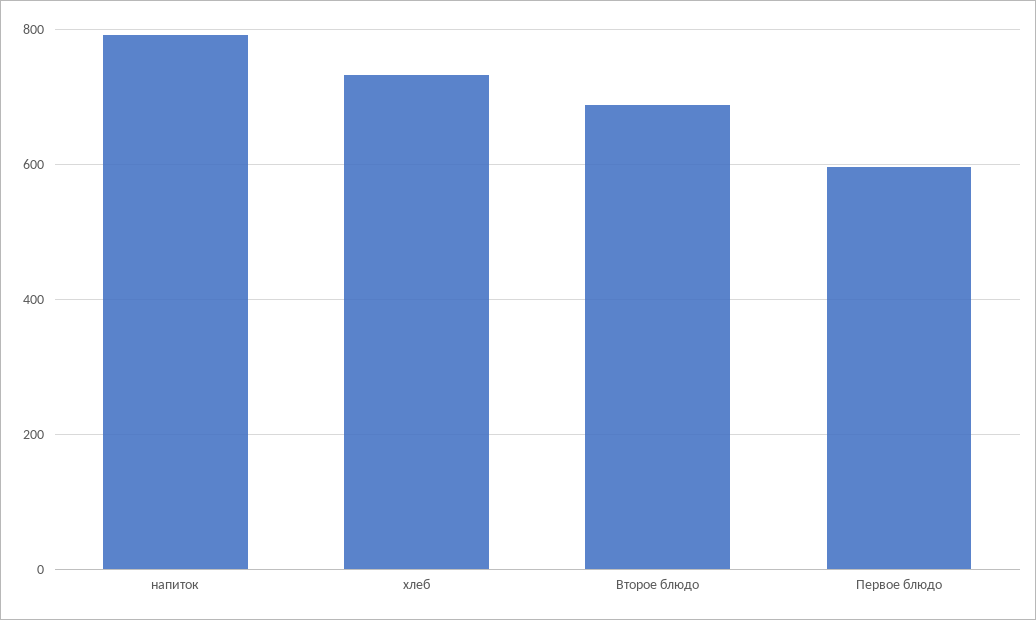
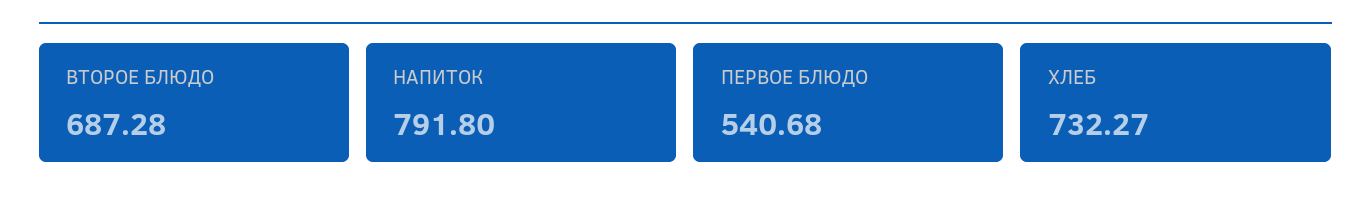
  {
    "напиток": 791.8,
    "хлеб": 732.27,
    "Второе блюдо": 687.28,
-   "Первое блюдо": 600
+   "Первое блюдо": 540.68
  }

